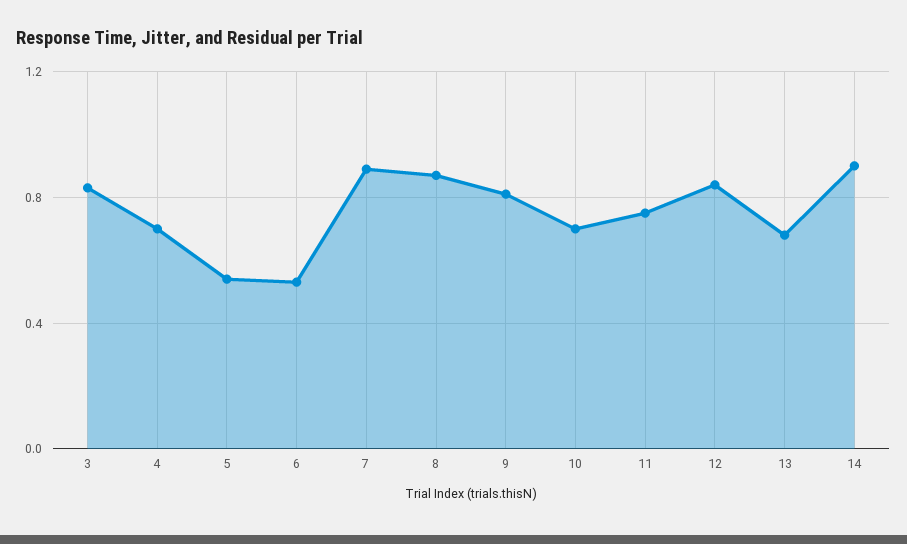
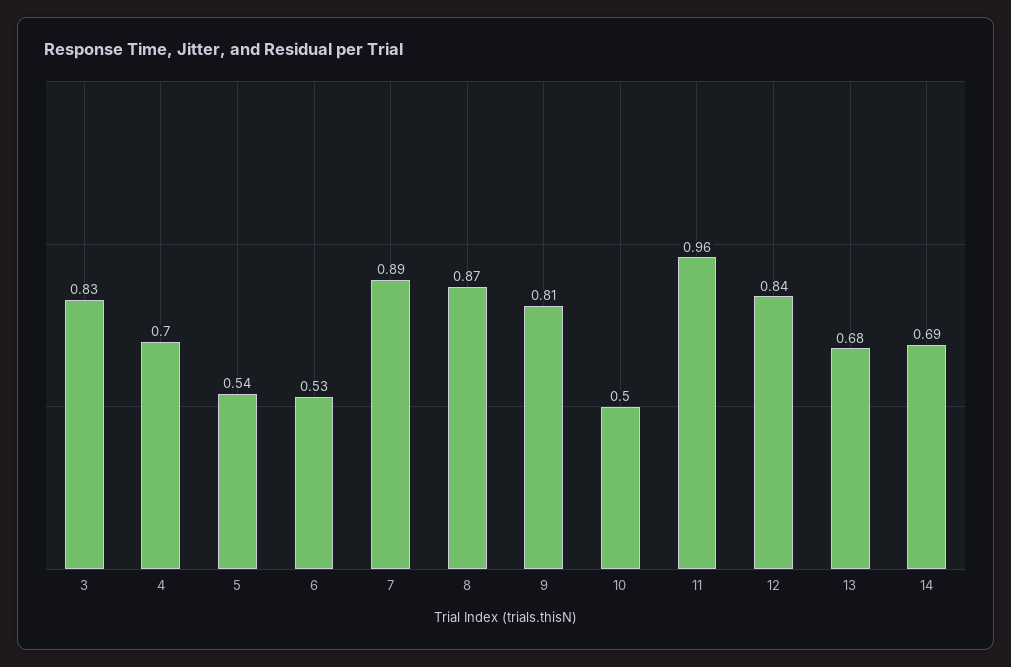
  {
    "3": 0.83,
    "4": 0.7,
    "5": 0.54,
    "6": 0.53,
    "7": 0.89,
    "8": 0.87,
    "9": 0.81,
-   "10": 0.7,
+   "10": 0.5,
-   "11": 0.75,
+   "11": 0.96,
    "12": 0.84,
    "13": 0.68,
-   "14": 0.9
+   "14": 0.69
  }

